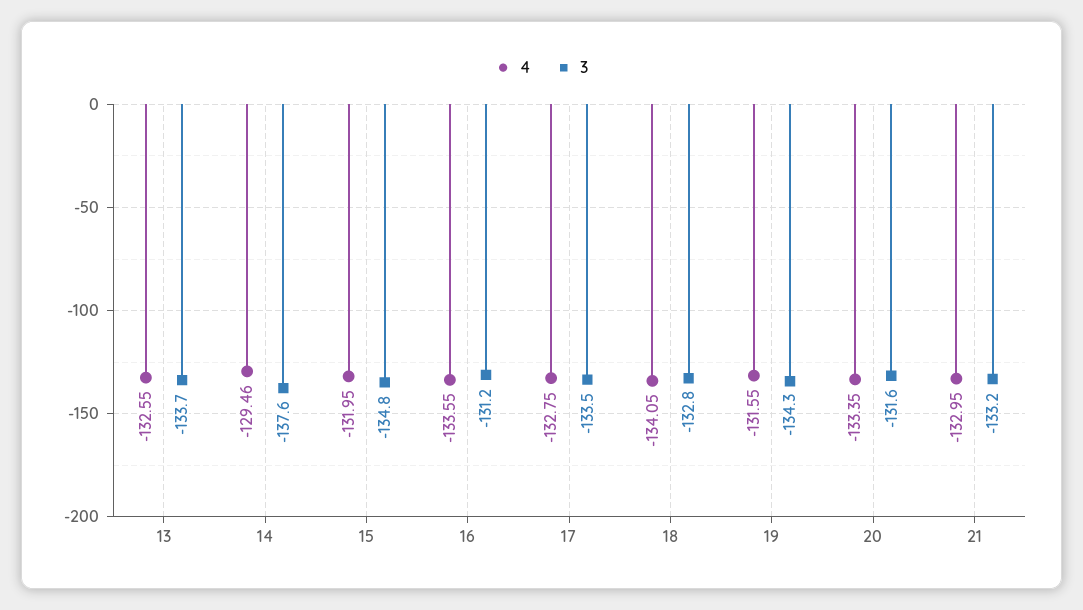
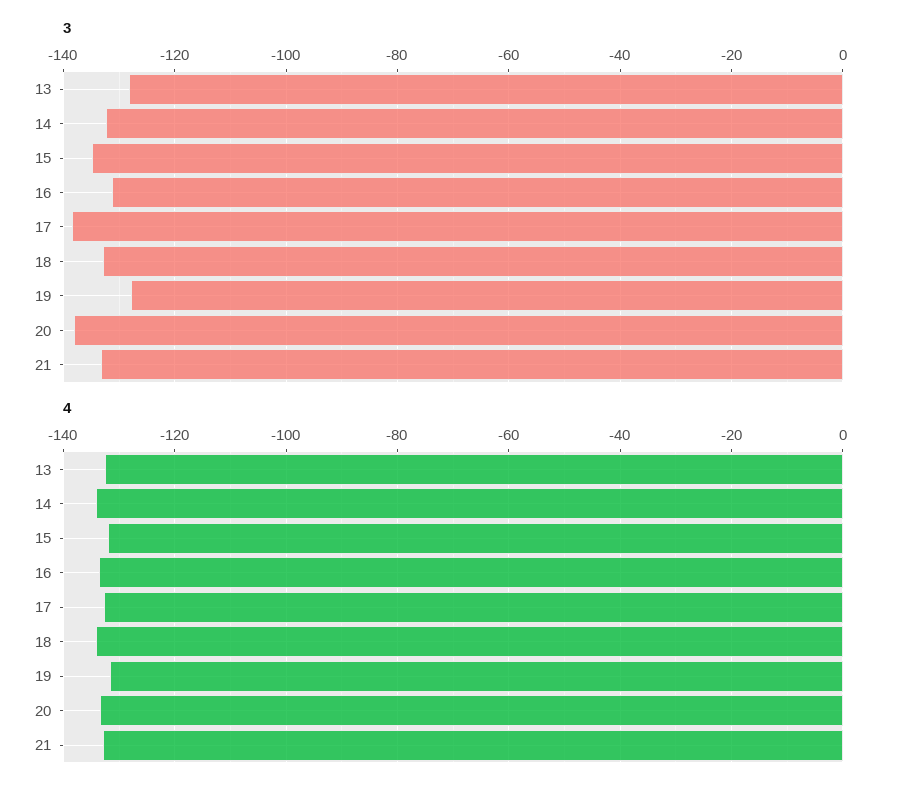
  {
    "4": {
      "13": -132.55,
-     "14": -129.46,
+     "14": -134,
      "15": -131.95,
      "16": -133.55,
      "17": -132.75,
      "18": -134.05,
      "19": -131.55,
      "20": -133.35,
      "21": -132.95
    },
    "3": {
-     "13": -133.7,
+     "13": -128,
-     "14": -137.6,
+     "14": -132,
      "15": -134.8,
      "16": -131.2,
-     "17": -133.5,
+     "17": -138,
      "18": -132.8,
-     "19": -134.3,
+     "19": -128,
-     "20": -131.6,
+     "20": -138,
      "21": -133.2
    }
  }

